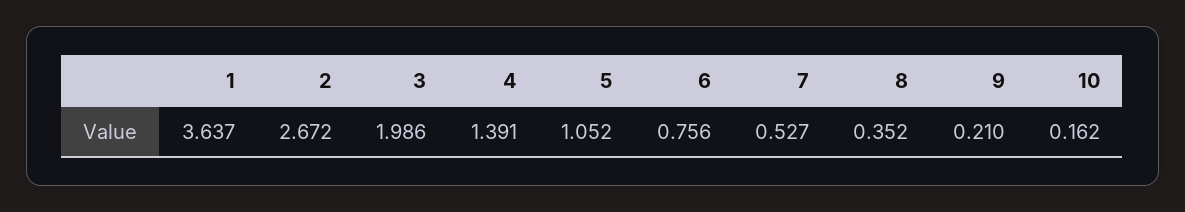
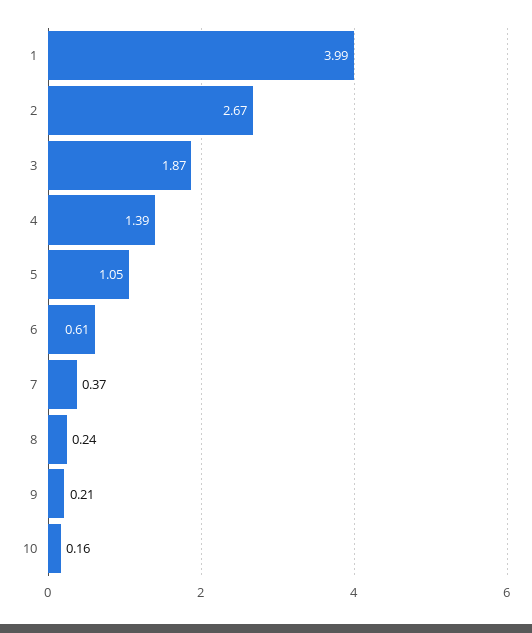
  {
-   "1": 3.637,
+   "1": 3.99,
    "2": 2.672,
-   "3": 1.986,
+   "3": 1.87,
    "4": 1.391,
    "5": 1.052,
-   "6": 0.756,
+   "6": 0.61,
-   "7": 0.527,
+   "7": 0.37,
-   "8": 0.352,
+   "8": 0.24,
    "9": 0.21,
    "10": 0.162
  }

